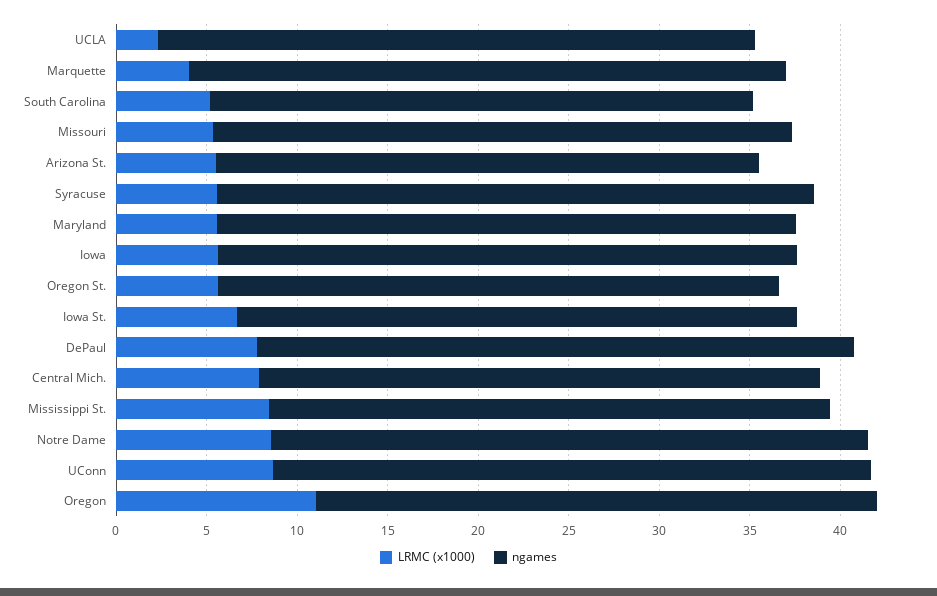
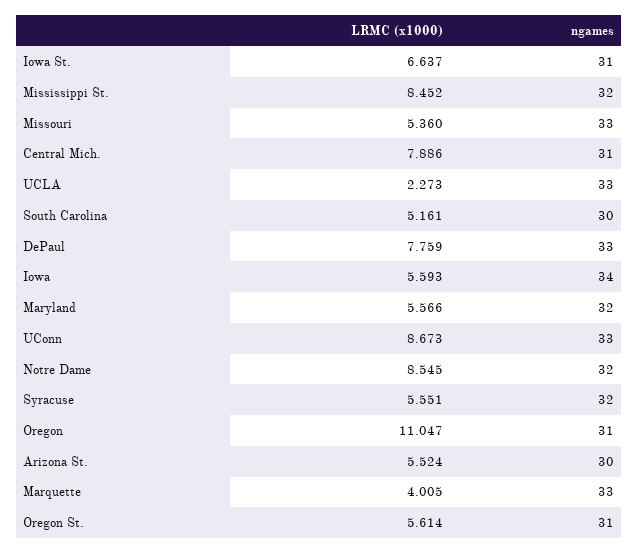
  {
    "LRMC (x1000)": {
      "UCLA": 2.273,
      "Marquette": 4.005,
      "South Carolina": 5.161,
      "Missouri": 5.36,
      "Arizona St.": 5.524,
      "Syracuse": 5.551,
      "Maryland": 5.566,
      "Iowa": 5.593,
      "Oregon St.": 5.614,
      "Iowa St.": 6.637,
      "DePaul": 7.759,
      "Central Mich.": 7.886,
      "Mississippi St.": 8.452,
      "Notre Dame": 8.545,
      "UConn": 8.673,
      "Oregon": 11.047
    },
    "ngames": {
      "UCLA": 33,
      "Marquette": 33,
      "South Carolina": 30,
-     "Missouri": 32,
+     "Missouri": 33,
      "Arizona St.": 30,
-     "Syracuse": 33,
+     "Syracuse": 32,
      "Maryland": 32,
-     "Iowa": 32,
+     "Iowa": 34,
      "Oregon St.": 31,
      "Iowa St.": 31,
      "DePaul": 33,
      "Central Mich.": 31,
-     "Mississippi St.": 31,
+     "Mississippi St.": 32,
-     "Notre Dame": 33,
+     "Notre Dame": 32,
      "UConn": 33,
      "Oregon": 31
    }
  }

